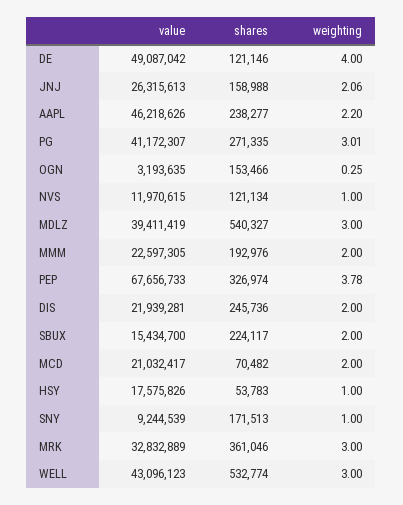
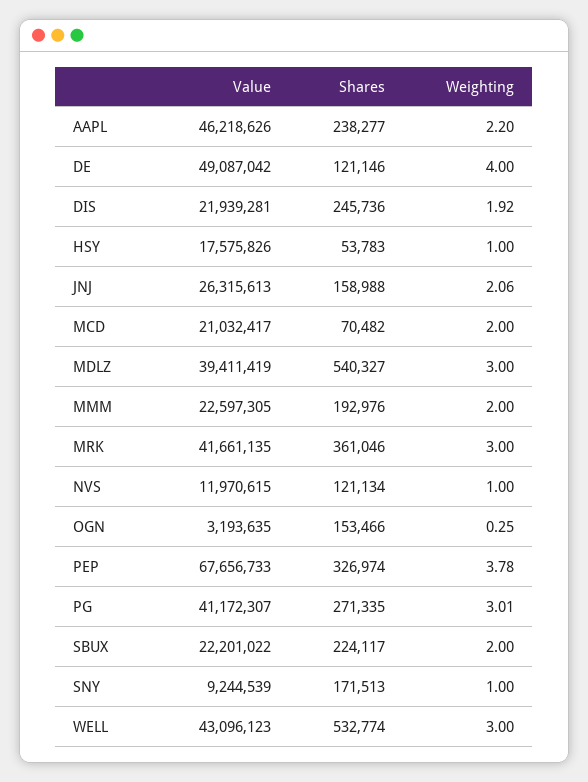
  {
    "value": {
      "DE": 49087042,
      "JNJ": 26315613,
      "AAPL": 46218626,
      "PG": 41172307,
      "OGN": 3193635,
      "NVS": 11970615,
      "MDLZ": 39411419,
      "MMM": 22597305,
      "PEP": 67656733,
      "DIS": 21939281,
-     "SBUX": 15434700,
+     "SBUX": 22201022,
      "MCD": 21032417,
      "HSY": 17575826,
      "SNY": 9244539,
-     "MRK": 32832889,
+     "MRK": 41661135,
      "WELL": 43096123
    },
    "shares": {
      "DE": 121146,
      "JNJ": 158988,
      "AAPL": 238277,
      "PG": 271335,
      "OGN": 153466,
      "NVS": 121134,
      "MDLZ": 540327,
      "MMM": 192976,
      "PEP": 326974,
      "DIS": 245736,
      "SBUX": 224117,
      "MCD": 70482,
      "HSY": 53783,
      "SNY": 171513,
      "MRK": 361046,
      "WELL": 532774
    },
    "weighting": {
      "DE": 4,
      "JNJ": 2.06,
      "AAPL": 2.2,
      "PG": 3.01,
      "OGN": 0.25,
      "NVS": 1,
      "MDLZ": 3,
      "MMM": 2,
      "PEP": 3.78,
-     "DIS": 2,
+     "DIS": 1.92,
      "SBUX": 2,
      "MCD": 2,
      "HSY": 1,
      "SNY": 1,
      "MRK": 3,
      "WELL": 3
    }
  }

